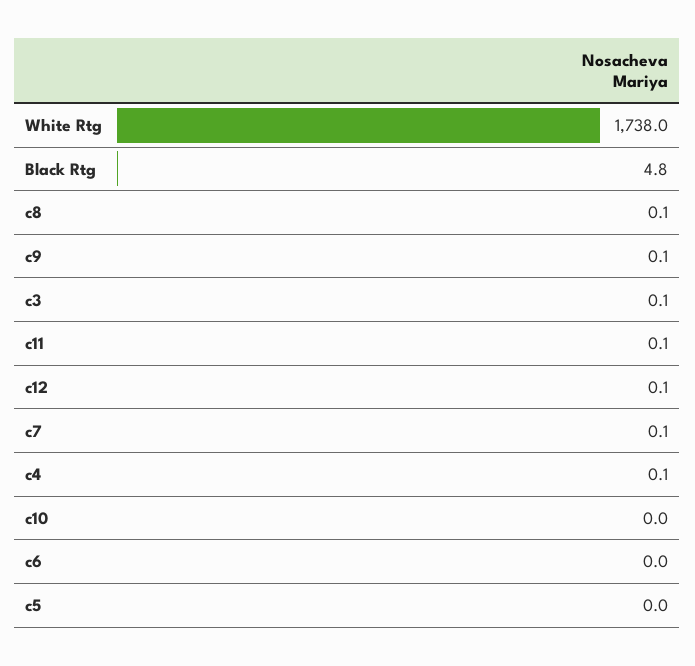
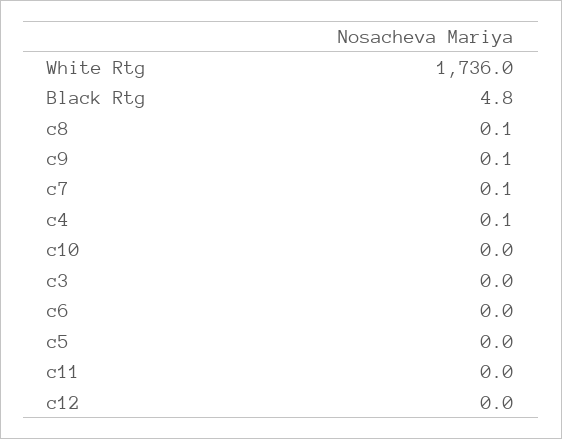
  {
-   "White Rtg": 1738,
+   "White Rtg": 1736,
    "Black Rtg": 4.8,
    "c8": 0.1,
    "c9": 0.1,
-   "c3": 0.1,
+   "c3": 0,
-   "c11": 0.1,
+   "c11": 0,
-   "c12": 0.1,
+   "c12": 0,
    "c7": 0.1,
    "c4": 0.1,
    "c10": 0,
    "c6": 0,
    "c5": 0
  }

